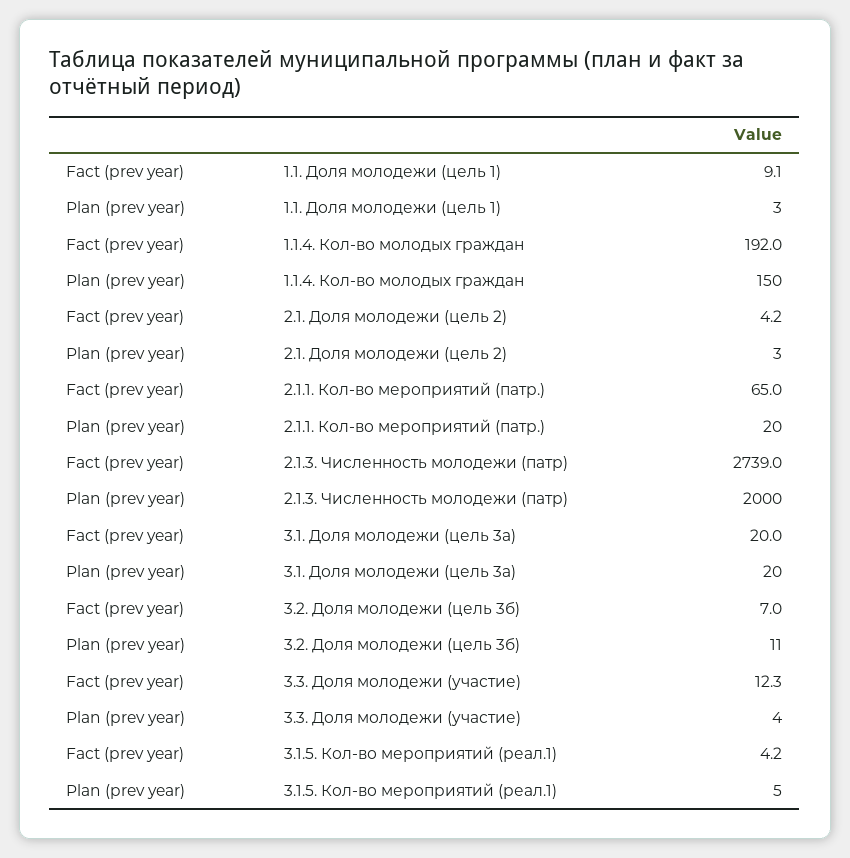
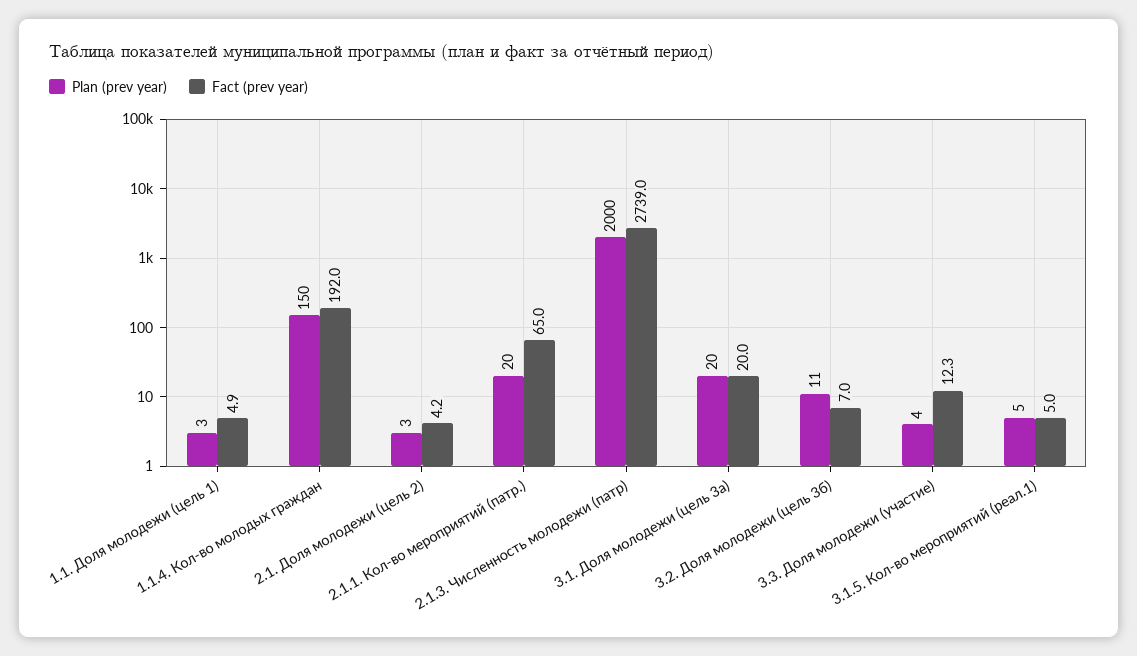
  {
    "Fact (prev year)": {
-     "1.1. Доля молодежи (цель 1)": 9.1,
+     "1.1. Доля молодежи (цель 1)": 4.9,
      "1.1.4. Кол-во молодых граждан": 192,
      "2.1. Доля молодежи (цель 2)": 4.2,
      "2.1.1. Кол-во мероприятий (патр.)": 65,
      "2.1.3. Численность молодежи (патр)": 2739,
      "3.1. Доля молодежи (цель 3а)": 20,
      "3.2. Доля молодежи (цель 3б)": 7,
      "3.3. Доля молодежи (участие)": 12.3,
-     "3.1.5. Кол-во мероприятий (реал.1)": 4.2
+     "3.1.5. Кол-во мероприятий (реал.1)": 5
    },
    "Plan (prev year)": {
      "1.1. Доля молодежи (цель 1)": 3,
      "1.1.4. Кол-во молодых граждан": 150,
      "2.1. Доля молодежи (цель 2)": 3,
      "2.1.1. Кол-во мероприятий (патр.)": 20,
      "2.1.3. Численность молодежи (патр)": 2000,
      "3.1. Доля молодежи (цель 3а)": 20,
      "3.2. Доля молодежи (цель 3б)": 11,
      "3.3. Доля молодежи (участие)": 4,
      "3.1.5. Кол-во мероприятий (реал.1)": 5
    }
  }

